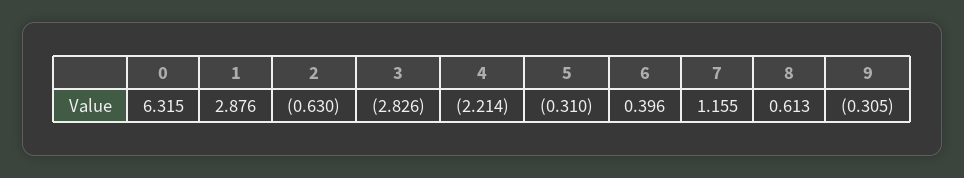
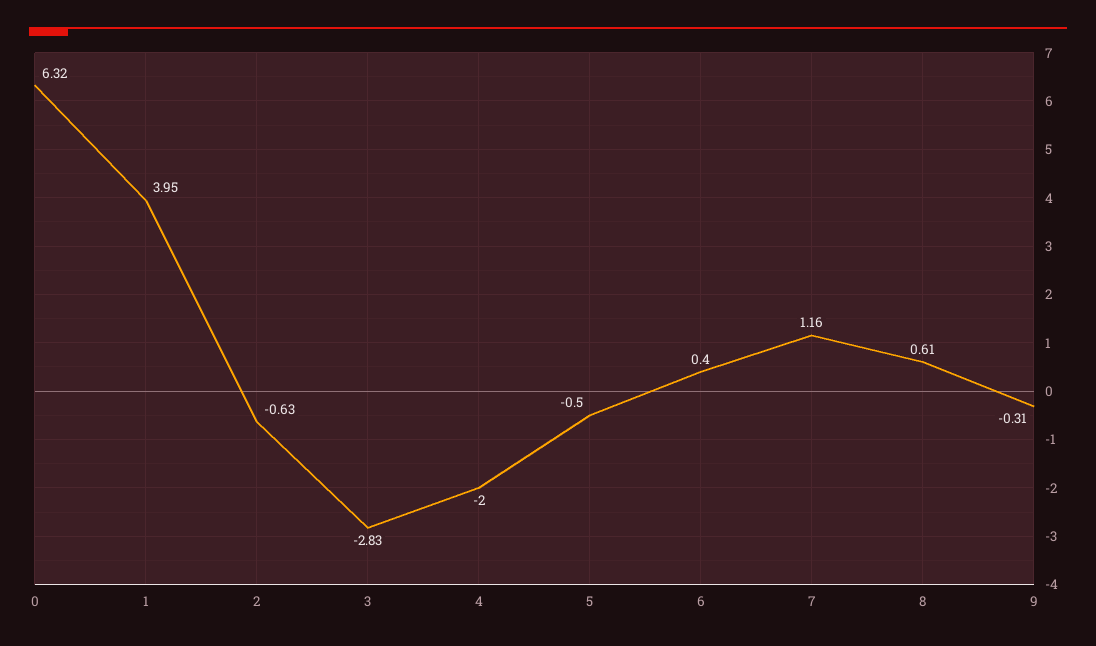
  {
    "0": 6.315,
-   "1": 2.876,
+   "1": 3.95,
    "2": -0.63,
    "3": -2.826,
-   "4": -2.214,
+   "4": -2,
-   "5": -0.31,
+   "5": -0.5,
    "6": 0.396,
    "7": 1.155,
    "8": 0.613,
    "9": -0.305
  }

